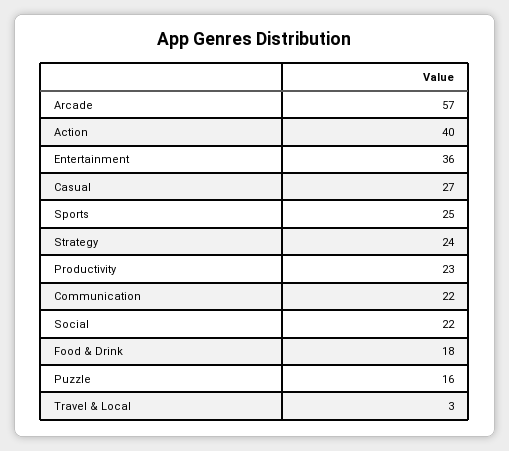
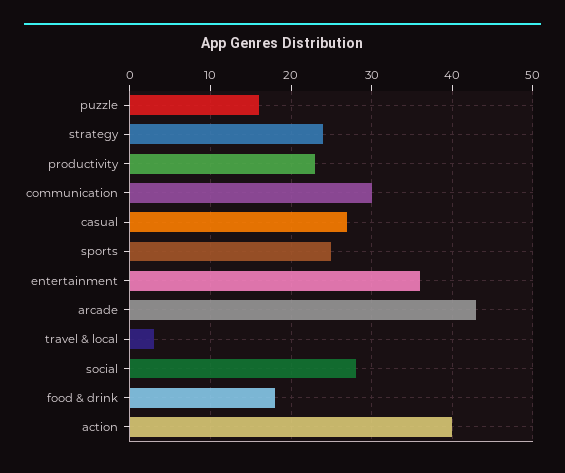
  {
-   "Arcade": 57,
+   "Arcade": 43,
    "Action": 40,
    "Entertainment": 36,
    "Casual": 27,
    "Sports": 25,
    "Strategy": 24,
    "Productivity": 23,
-   "Communication": 22,
+   "Communication": 30,
-   "Social": 22,
+   "Social": 28,
    "Food & Drink": 18,
    "Puzzle": 16,
    "Travel & Local": 3
  }

